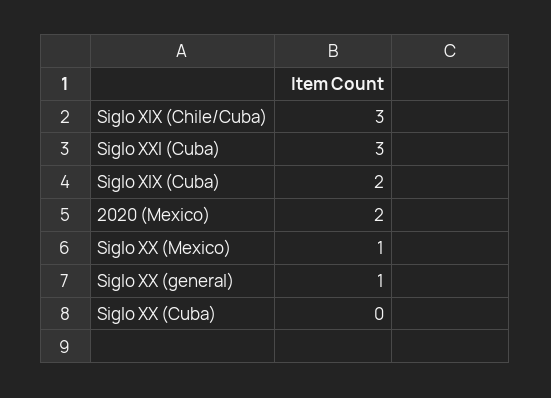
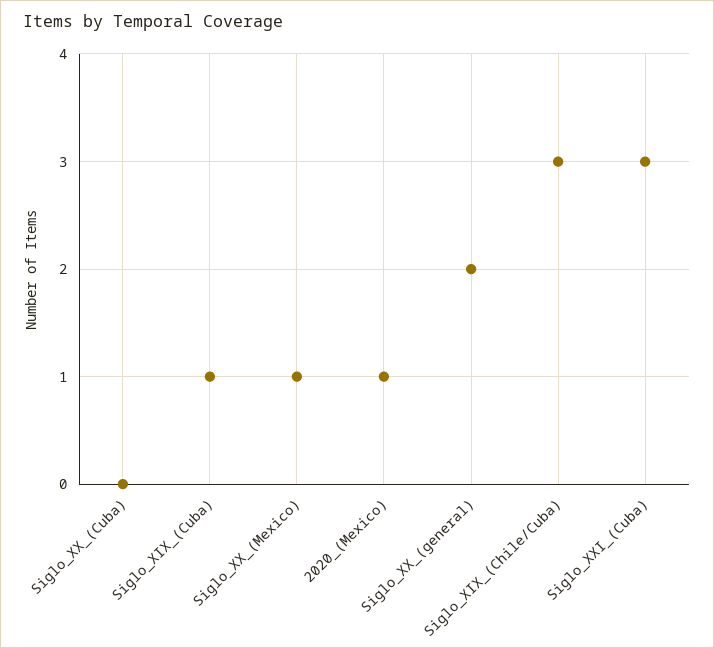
  {
    "Siglo XIX (Chile/Cuba)": 3,
    "Siglo XXI (Cuba)": 3,
-   "Siglo XIX (Cuba)": 2,
+   "Siglo XIX (Cuba)": 1,
-   "2020 (Mexico)": 2,
+   "2020 (Mexico)": 1,
    "Siglo XX (Mexico)": 1,
-   "Siglo XX (general)": 1,
+   "Siglo XX (general)": 2,
    "Siglo XX (Cuba)": 0
  }

